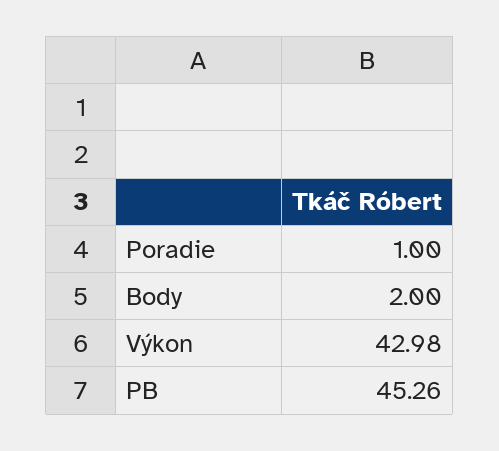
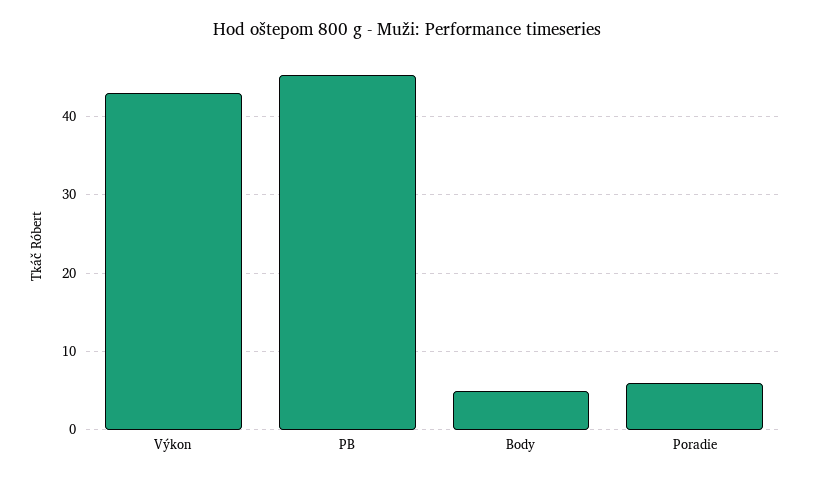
  {
-   "Poradie": 1,
+   "Poradie": 6,
-   "Body": 2,
+   "Body": 5,
    "Výkon": 42.98,
    "PB": 45.26
  }

